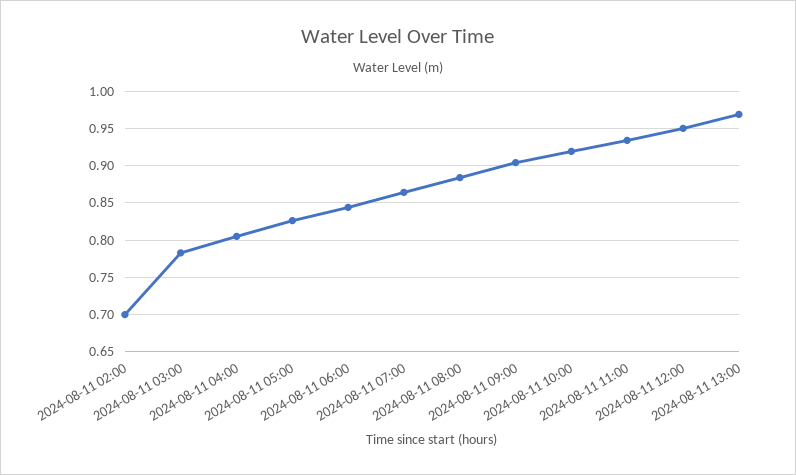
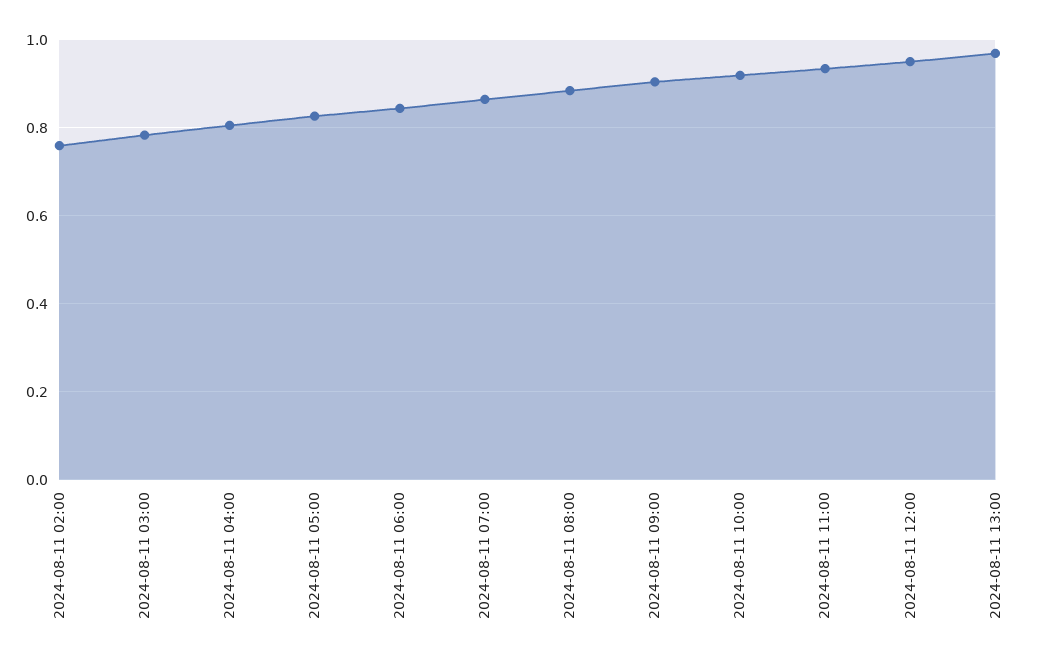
  {
-   "2024-08-11 02:00": 0.7,
+   "2024-08-11 02:00": 0.76,
    "2024-08-11 03:00": 0.78,
    "2024-08-11 04:00": 0.81,
    "2024-08-11 05:00": 0.83,
    "2024-08-11 06:00": 0.84,
    "2024-08-11 07:00": 0.86,
    "2024-08-11 08:00": 0.88,
    "2024-08-11 09:00": 0.9,
    "2024-08-11 10:00": 0.92,
    "2024-08-11 11:00": 0.93,
    "2024-08-11 12:00": 0.95,
    "2024-08-11 13:00": 0.97
  }

